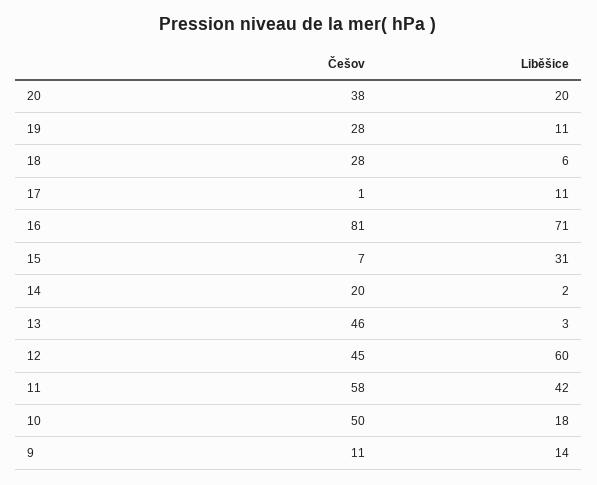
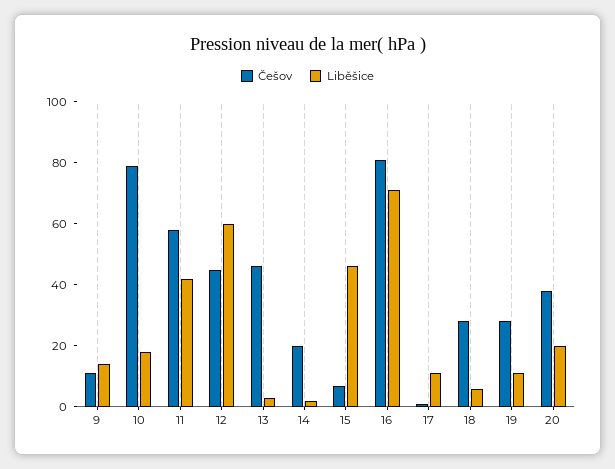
  {
    "Češov": {
      "20": 38,
      "19": 28,
      "18": 28,
      "17": 1,
      "16": 81,
      "15": 7,
      "14": 20,
      "13": 46,
      "12": 45,
      "11": 58,
-     "10": 50,
+     "10": 80,
      "9": 11
    },
    "Liběšice": {
      "20": 20,
      "19": 11,
      "18": 6,
      "17": 11,
      "16": 71,
-     "15": 31,
+     "15": 45,
      "14": 2,
      "13": 3,
      "12": 60,
      "11": 42,
      "10": 18,
      "9": 14
    }
  }

